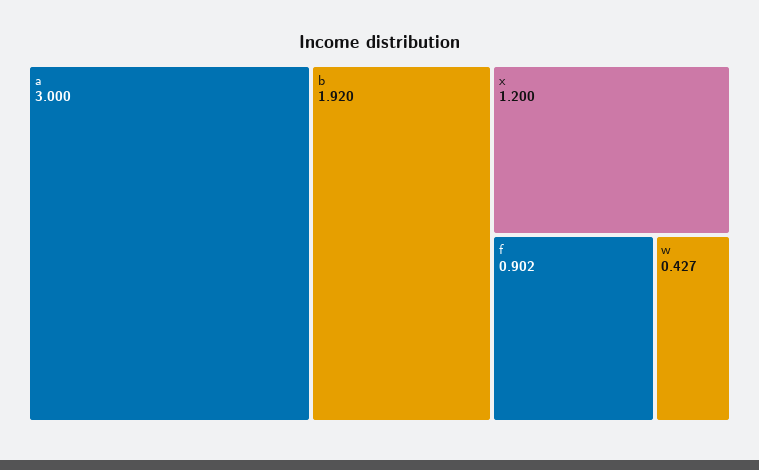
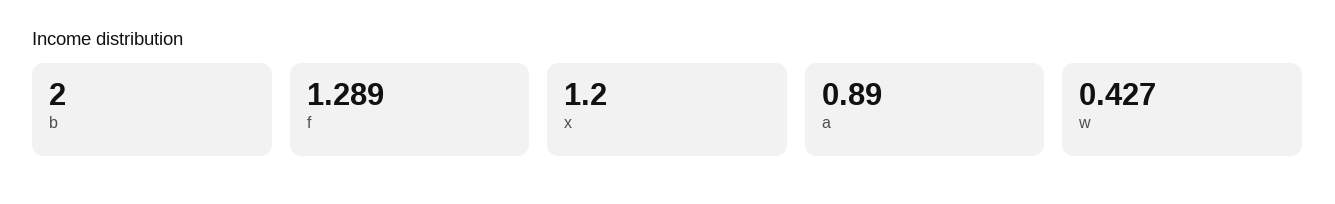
  {
-   "a": 3,
+   "a": 0.89,
-   "b": 1.92,
+   "b": 2,
    "x": 1.2,
-   "f": 0.902,
+   "f": 1.289,
    "w": 0.427
  }

